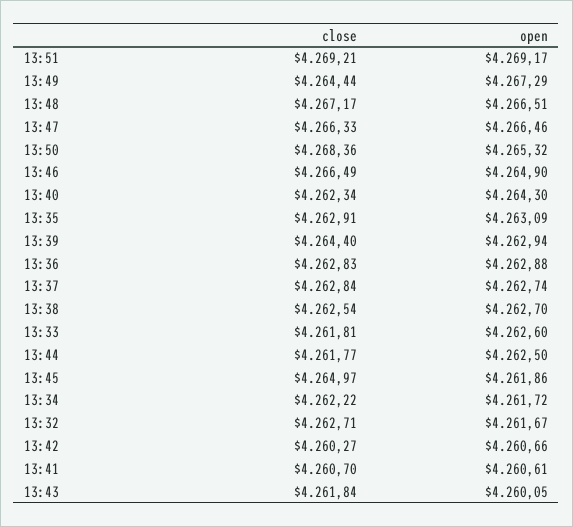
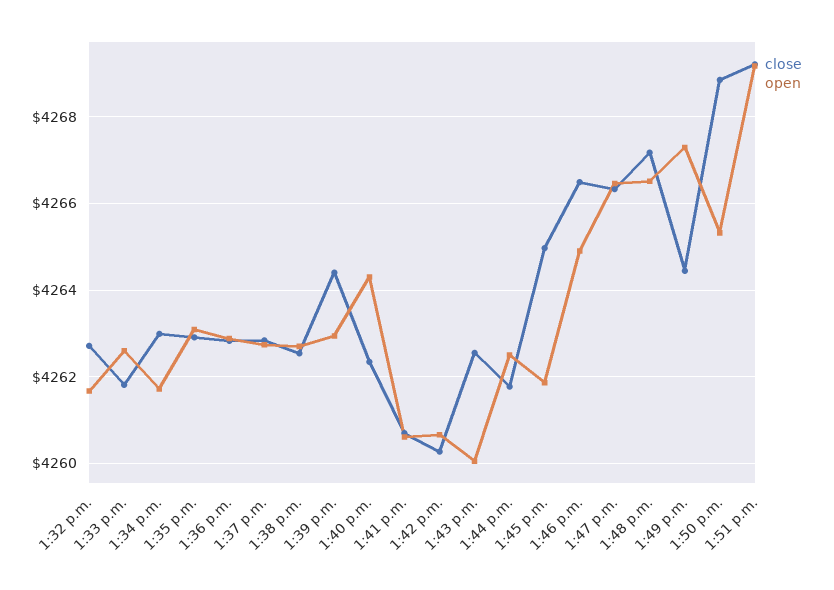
  {
    "close": {
      "13:51": 4269.21,
      "13:49": 4264.44,
      "13:48": 4267.17,
      "13:47": 4266.33,
-     "13:50": 4268.36,
+     "13:50": 4268.8,
      "13:46": 4266.49,
      "13:40": 4262.34,
      "13:35": 4262.91,
      "13:39": 4264.4,
      "13:36": 4262.83,
      "13:37": 4262.84,
      "13:38": 4262.54,
      "13:33": 4261.81,
      "13:44": 4261.77,
      "13:45": 4264.97,
-     "13:34": 4262.22,
+     "13:34": 4263,
      "13:32": 4262.71,
      "13:42": 4260.27,
      "13:41": 4260.7,
-     "13:43": 4261.84
+     "13:43": 4262.6
    },
    "open": {
      "13:51": 4269.17,
      "13:49": 4267.29,
      "13:48": 4266.51,
      "13:47": 4266.46,
      "13:50": 4265.32,
      "13:46": 4264.9,
      "13:40": 4264.3,
      "13:35": 4263.09,
      "13:39": 4262.94,
      "13:36": 4262.88,
      "13:37": 4262.74,
      "13:38": 4262.7,
      "13:33": 4262.6,
      "13:44": 4262.5,
      "13:45": 4261.86,
      "13:34": 4261.72,
      "13:32": 4261.67,
      "13:42": 4260.66,
      "13:41": 4260.61,
      "13:43": 4260.05
    }
  }

